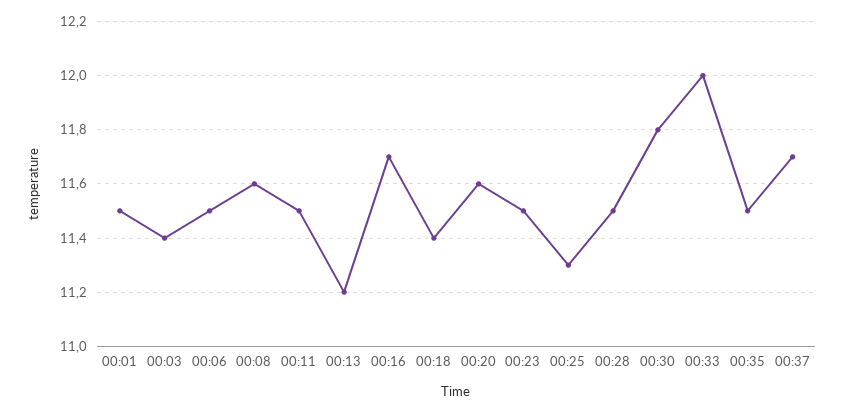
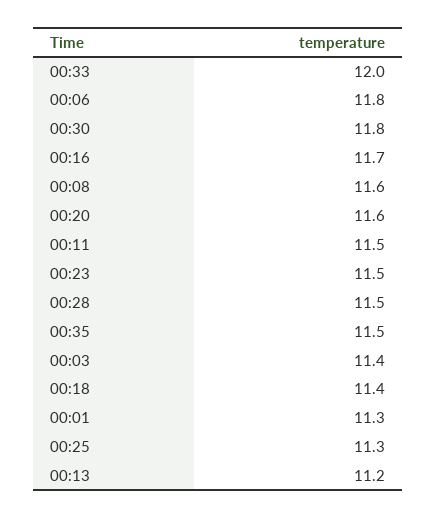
  {
-   "00:01": 11.5,
+   "00:01": 11.3,
    "00:03": 11.4,
-   "00:06": 11.5,
+   "00:06": 11.8,
    "00:08": 11.6,
    "00:11": 11.5,
    "00:13": 11.2,
    "00:16": 11.7,
    "00:18": 11.4,
    "00:20": 11.6,
    "00:23": 11.5,
    "00:25": 11.3,
    "00:28": 11.5,
    "00:30": 11.8,
    "00:33": 12,
-   "00:35": 11.5,
+   "00:35": 11.5
-   "00:37": 11.7
  }

